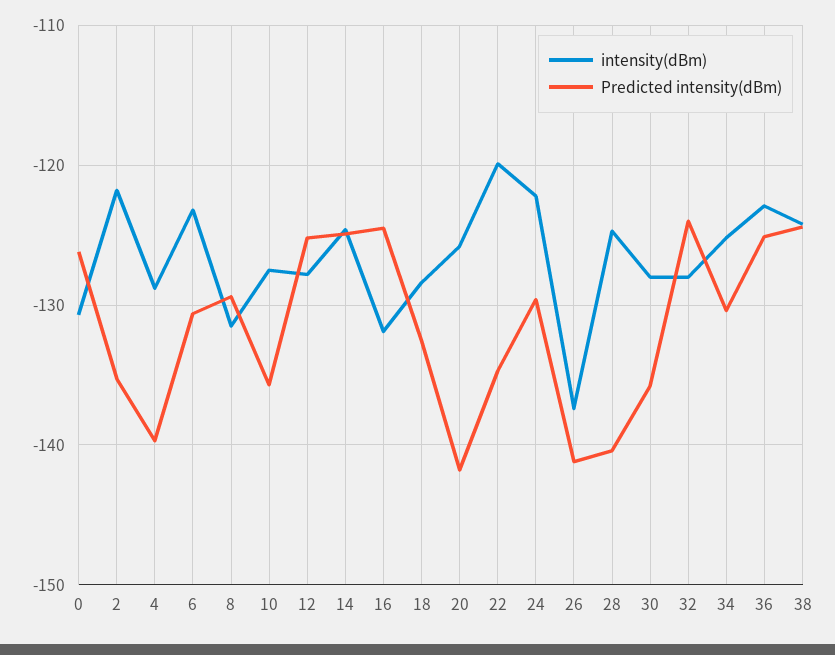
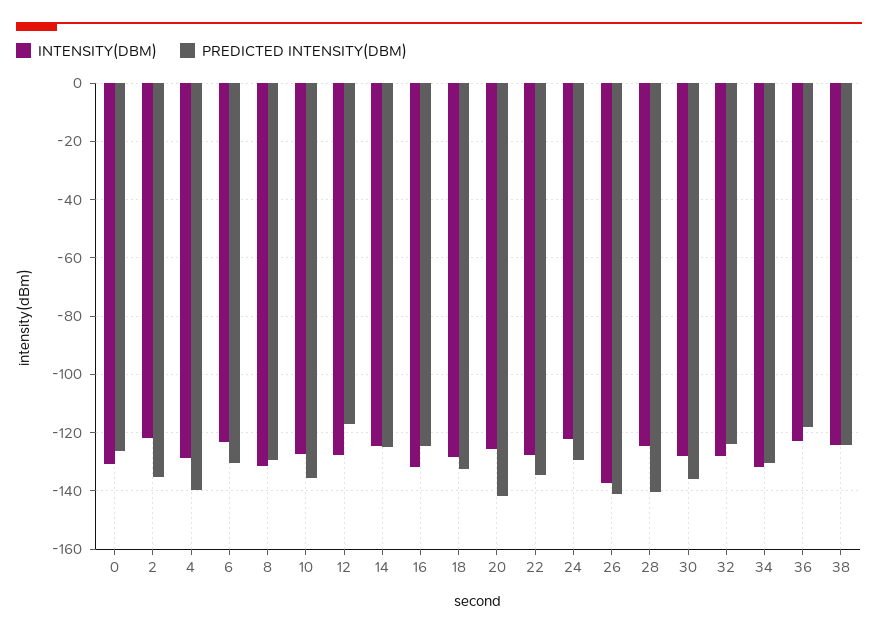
  {
    "intensity(dBm)": {
      "0": -131,
      "2": -122,
      "4": -129,
      "6": -123,
      "8": -132,
      "10": -128,
      "12": -128,
      "14": -125,
      "16": -132,
      "18": -128,
      "20": -126,
-     "22": -120,
+     "22": -127.5,
      "24": -122,
      "26": -137,
      "28": -125,
      "30": -128,
      "32": -128,
-     "34": -125,
+     "34": -132.5,
      "36": -123,
      "38": -124
    },
    "Predicted intensity(dBm)": {
      "0": -126,
      "2": -135,
      "4": -140,
      "6": -131,
      "8": -129,
      "10": -136,
-     "12": -125,
+     "12": -117.5,
      "14": -125,
      "16": -125,
      "18": -133,
      "20": -142,
      "22": -135,
      "24": -130,
      "26": -141,
      "28": -140,
      "30": -136,
      "32": -124,
      "34": -130,
-     "36": -125,
+     "36": -117.5,
      "38": -124
    }
  }

